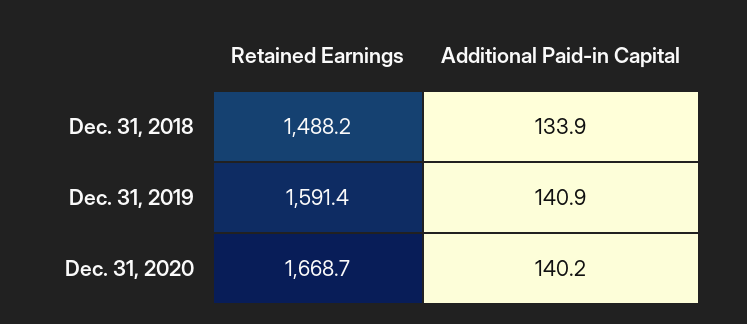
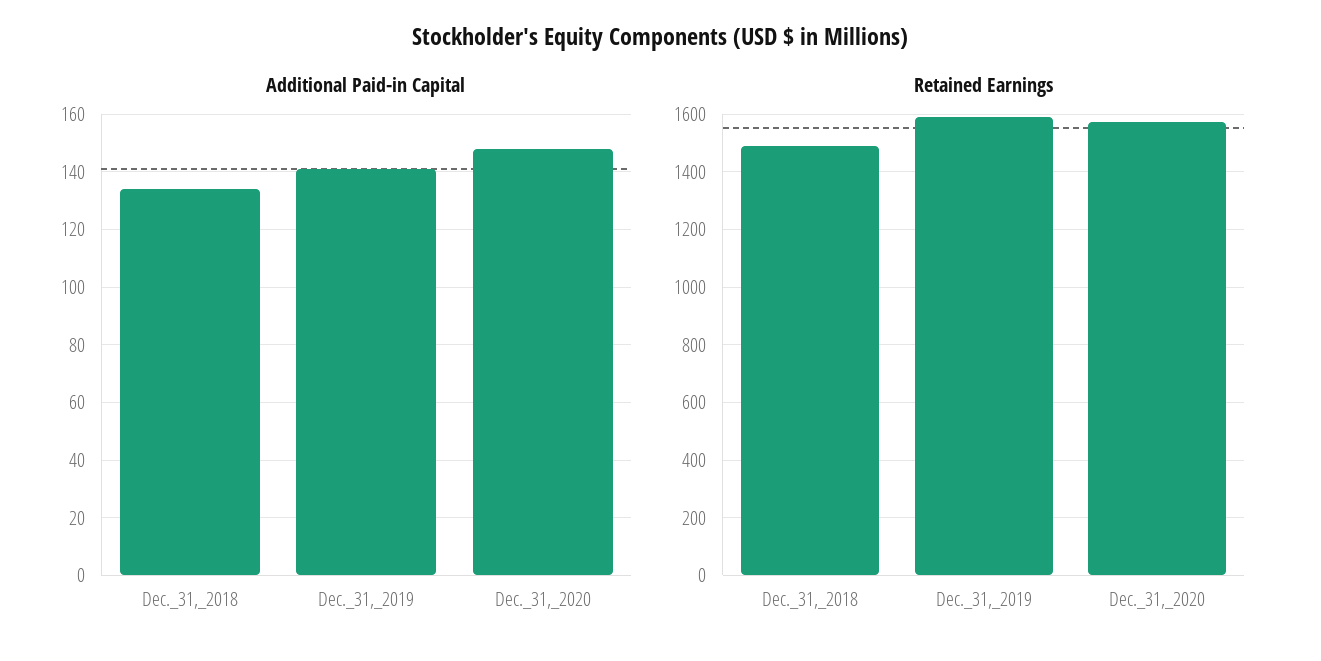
  {
    "Retained Earnings": {
      "Dec. 31, 2018": 1488.2,
      "Dec. 31, 2019": 1591.4,
-     "Dec. 31, 2020": 1668.7
+     "Dec. 31, 2020": 1575
    },
    "Additional Paid-in Capital": {
      "Dec. 31, 2018": 133.9,
      "Dec. 31, 2019": 140.9,
-     "Dec. 31, 2020": 140.2
+     "Dec. 31, 2020": 147.5
    }
  }

